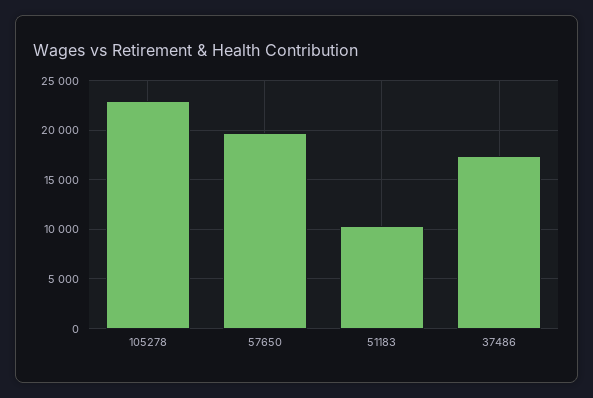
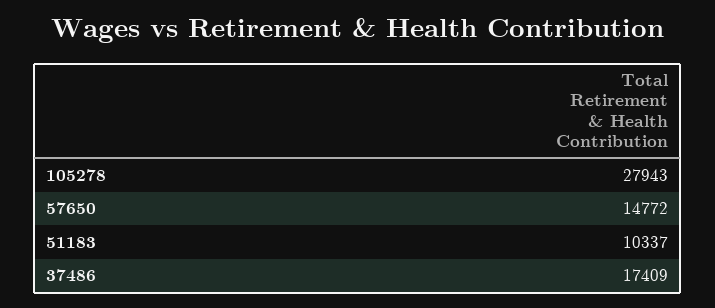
  {
-   "105278": 23000,
+   "105278": 27943,
-   "57650": 20000,
+   "57650": 14772,
    "51183": 10337,
    "37486": 17409
  }

